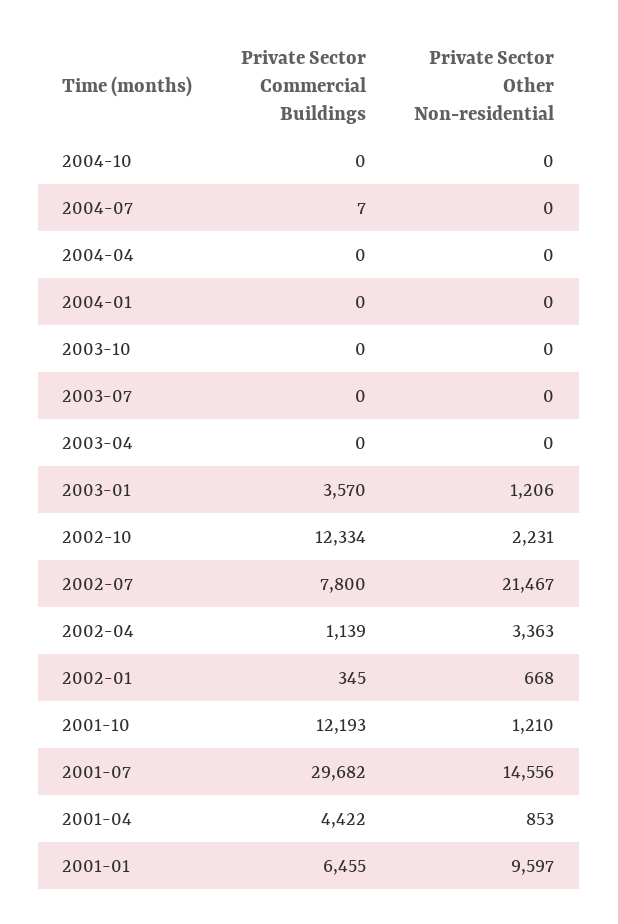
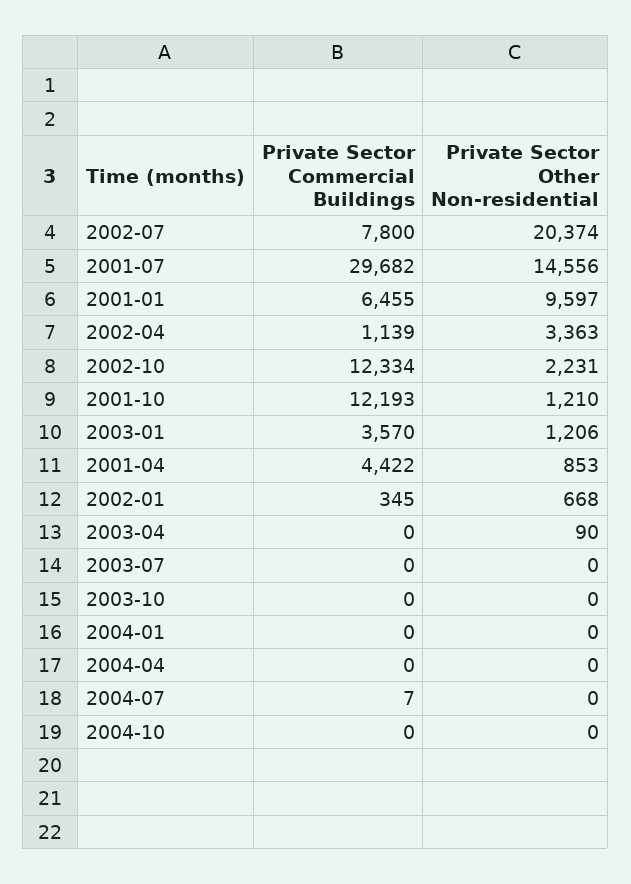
  {
    "Private Sector Commercial Buildings": {
      "2004-10": 0,
      "2004-07": 7,
      "2004-04": 0,
      "2004-01": 0,
      "2003-10": 0,
      "2003-07": 0,
      "2003-04": 0,
      "2003-01": 3570,
      "2002-10": 12334,
      "2002-07": 7800,
      "2002-04": 1139,
      "2002-01": 345,
      "2001-10": 12193,
      "2001-07": 29682,
      "2001-04": 4422,
      "2001-01": 6455
    },
    "Private Sector Other Non-residential": {
      "2004-10": 0,
      "2004-07": 0,
      "2004-04": 0,
      "2004-01": 0,
      "2003-10": 0,
      "2003-07": 0,
-     "2003-04": 0,
+     "2003-04": 90,
      "2003-01": 1206,
      "2002-10": 2231,
-     "2002-07": 21467,
+     "2002-07": 20374,
      "2002-04": 3363,
      "2002-01": 668,
      "2001-10": 1210,
      "2001-07": 14556,
      "2001-04": 853,
      "2001-01": 9597
    }
  }

